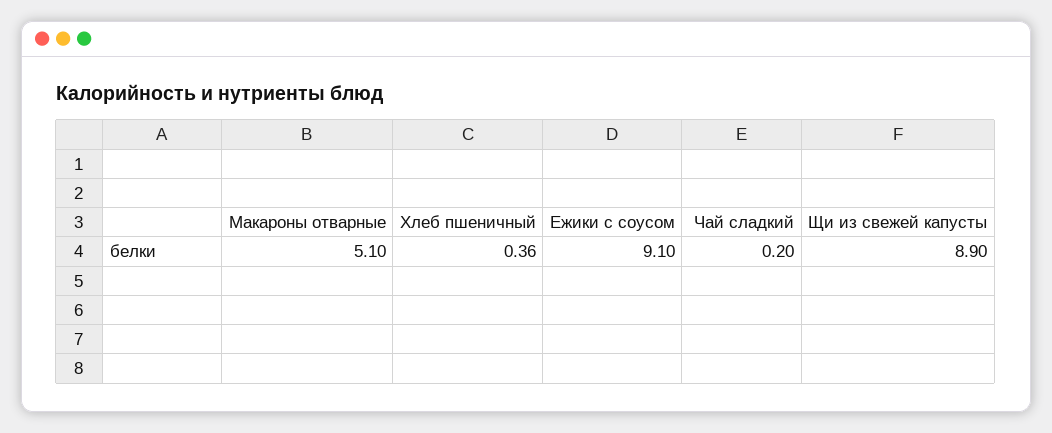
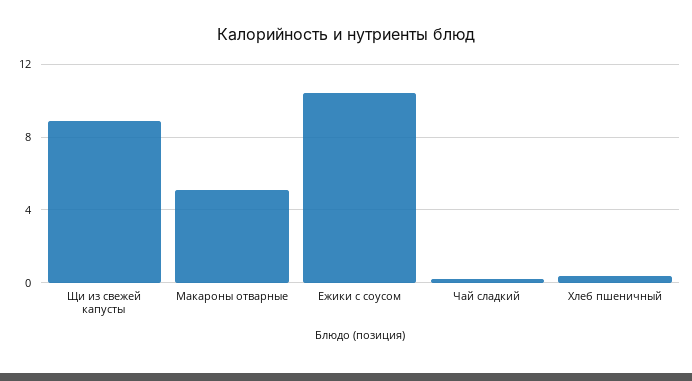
  {
    "Макароны отварные": 5.1,
    "Хлеб пшеничный": 0.36,
-   "Ежики с соусом": 9.1,
+   "Ежики с соусом": 10.5,
    "Чай сладкий": 0.2,
    "Щи из свежей капусты": 8.9
  }

